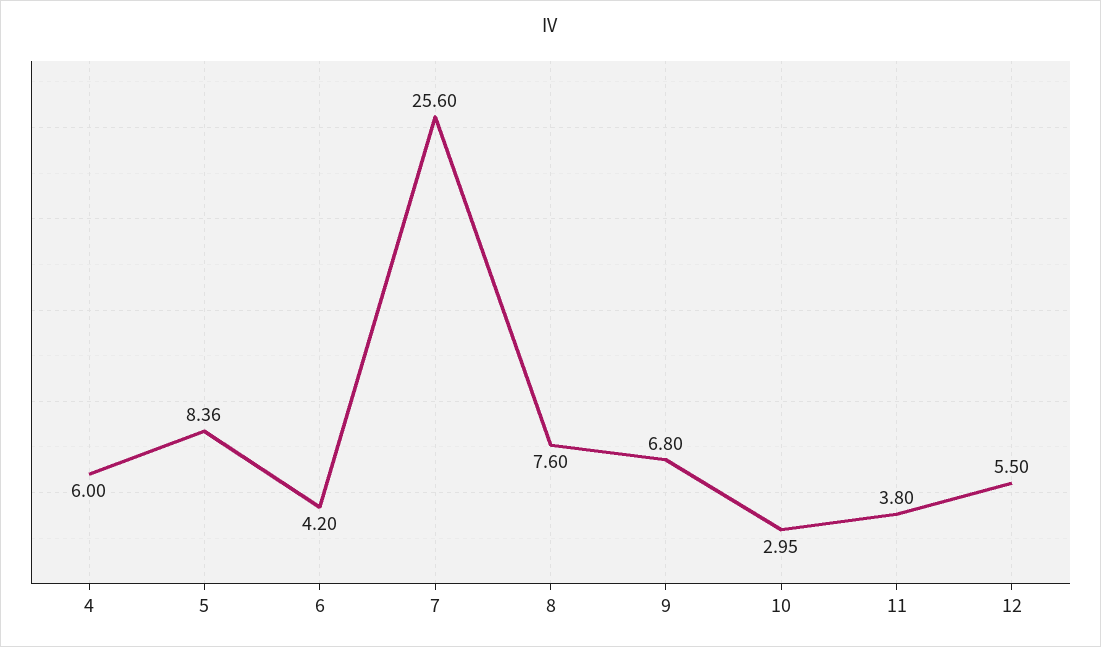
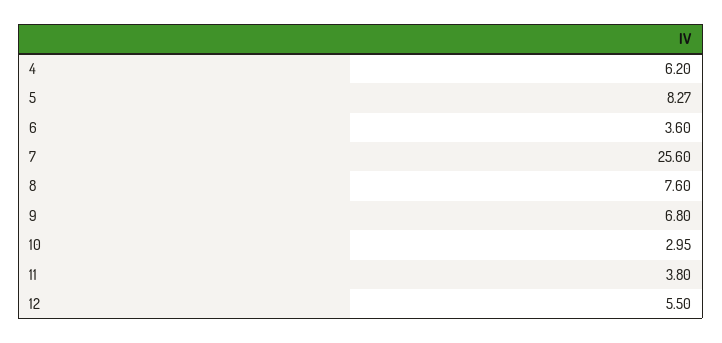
  {
-   "4": 6,
+   "4": 6.2,
-   "5": 8.36,
+   "5": 8.27,
-   "6": 4.2,
+   "6": 3.6,
    "7": 25.6,
    "8": 7.6,
    "9": 6.8,
    "10": 2.95,
    "11": 3.8,
    "12": 5.5
  }

